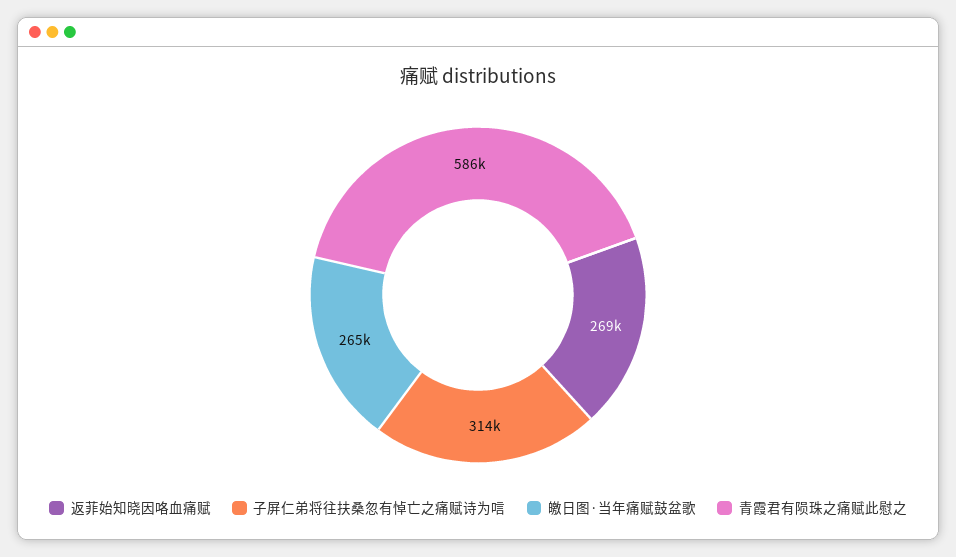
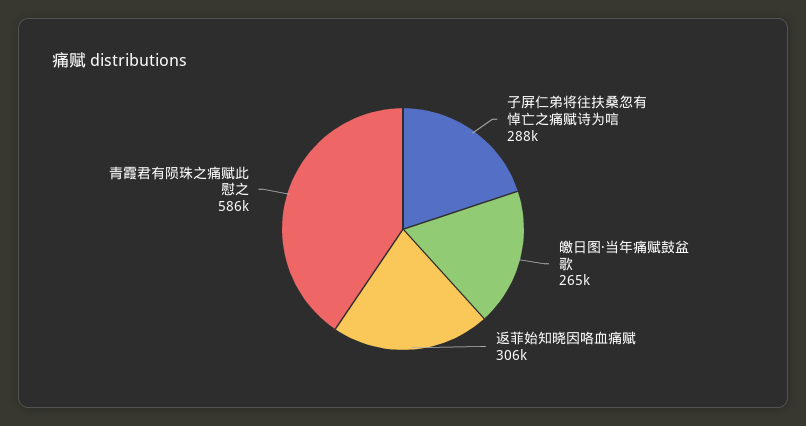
  {
-   "返菲始知晓因咯血痛赋": 269000,
+   "返菲始知晓因咯血痛赋": 306000,
-   "子屏仁弟将往扶桑忽有悼亡之痛赋诗为唁": 314000,
+   "子屏仁弟将往扶桑忽有悼亡之痛赋诗为唁": 288000,
    "皦日图·当年痛赋鼓盆歌": 265000,
    "青霞君有陨珠之痛赋此慰之": 586000
  }

